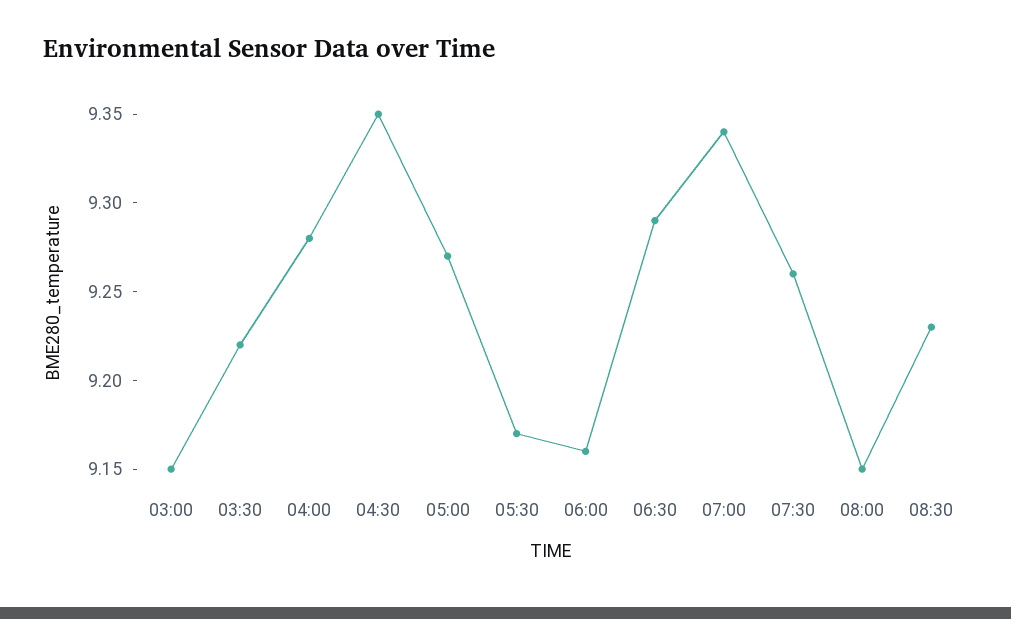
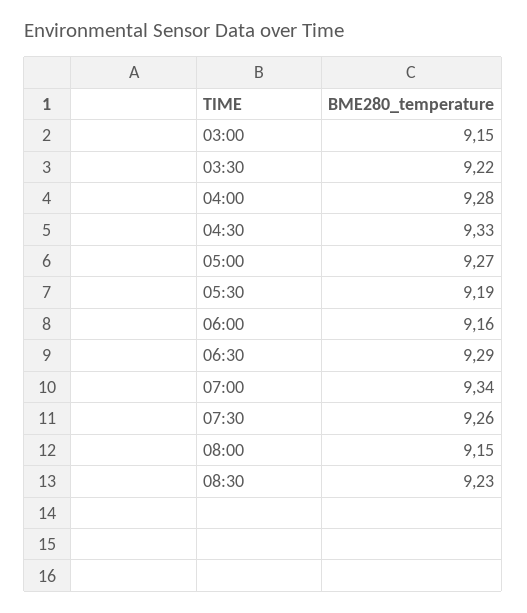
  {
    "03:00": 9.15,
    "03:30": 9.22,
    "04:00": 9.28,
-   "04:30": 9.35,
+   "04:30": 9.33,
    "05:00": 9.27,
-   "05:30": 9.17,
+   "05:30": 9.19,
    "06:00": 9.16,
    "06:30": 9.29,
    "07:00": 9.34,
    "07:30": 9.26,
    "08:00": 9.15,
    "08:30": 9.23
  }

